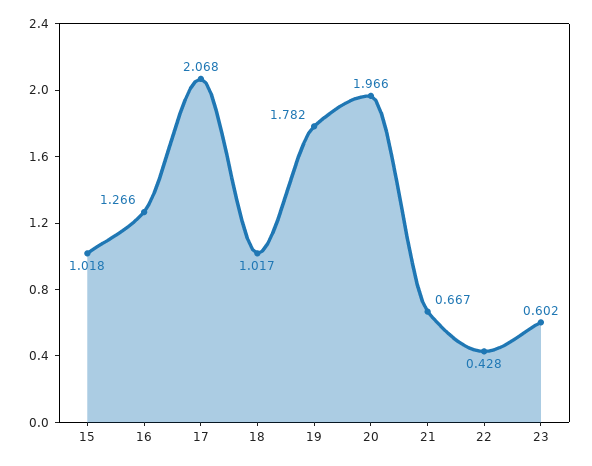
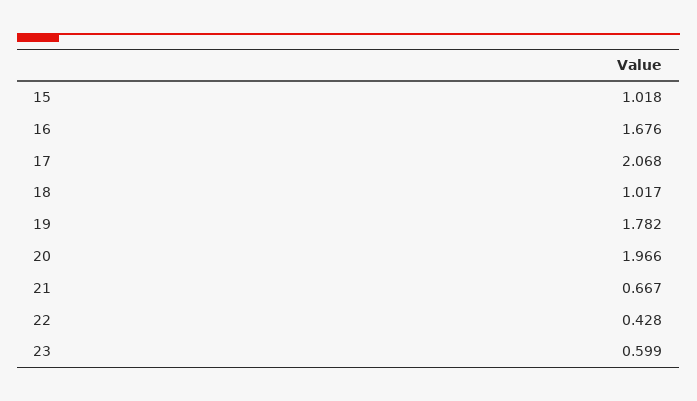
  {
    "15": 1.018,
-   "16": 1.266,
+   "16": 1.676,
    "17": 2.068,
    "18": 1.017,
    "19": 1.782,
    "20": 1.966,
    "21": 0.667,
    "22": 0.428,
-   "23": 0.602
+   "23": 0.599
  }

